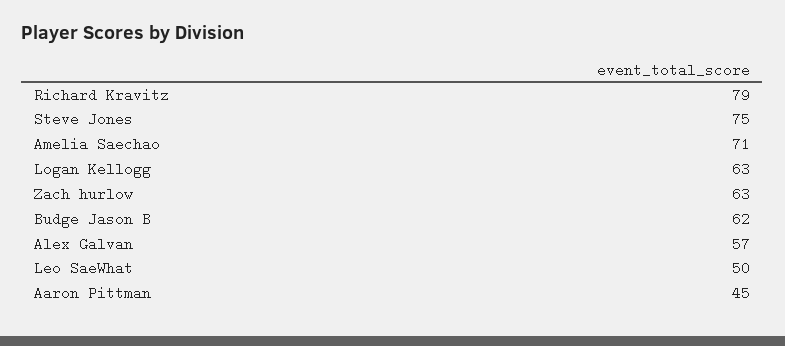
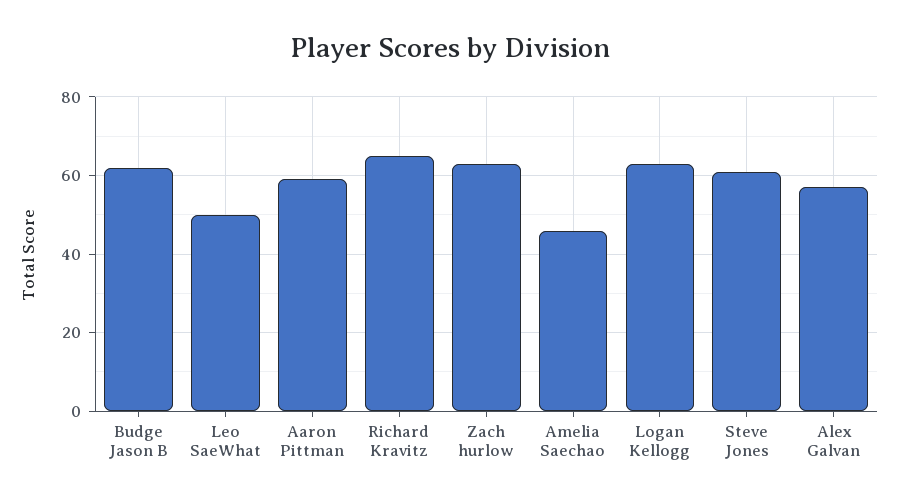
  {
-   "Richard Kravitz": 79,
+   "Richard Kravitz": 65,
-   "Steve Jones": 75,
+   "Steve Jones": 60,
-   "Amelia Saechao": 71,
+   "Amelia Saechao": 45,
    "Logan Kellogg": 63,
    "Zach hurlow": 63,
    "Budge Jason B": 62,
    "Alex Galvan": 57,
    "Leo SaeWhat": 50,
-   "Aaron Pittman": 45
+   "Aaron Pittman": 60
  }

